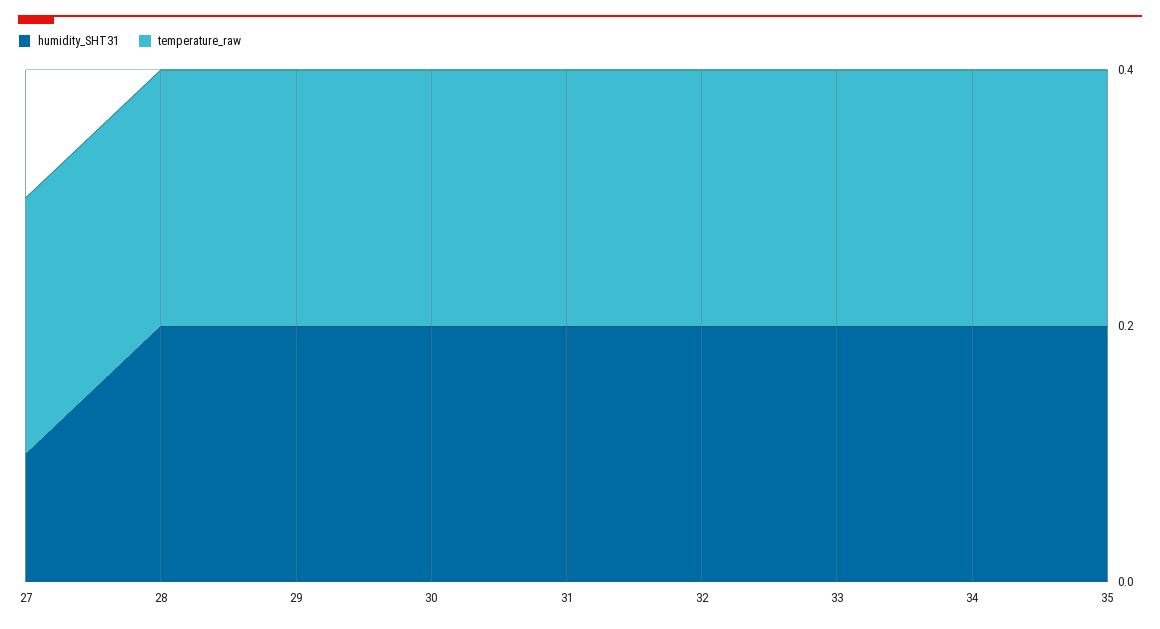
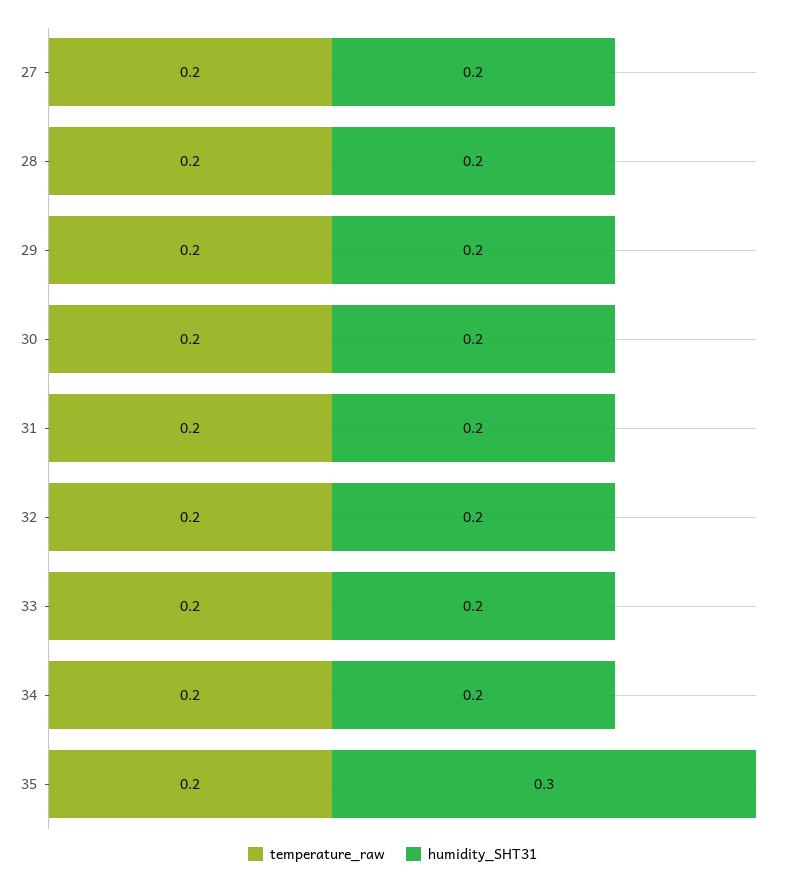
  {
    "humidity_SHT31": {
-     "27": 0.1,
+     "27": 0.2,
      "28": 0.2,
      "29": 0.2,
      "30": 0.2,
      "31": 0.2,
      "32": 0.2,
      "33": 0.2,
      "34": 0.2,
-     "35": 0.2
+     "35": 0.3
    },
    "temperature_raw": {
      "27": 0.2,
      "28": 0.2,
      "29": 0.2,
      "30": 0.2,
      "31": 0.2,
      "32": 0.2,
      "33": 0.2,
      "34": 0.2,
      "35": 0.2
    }
  }

